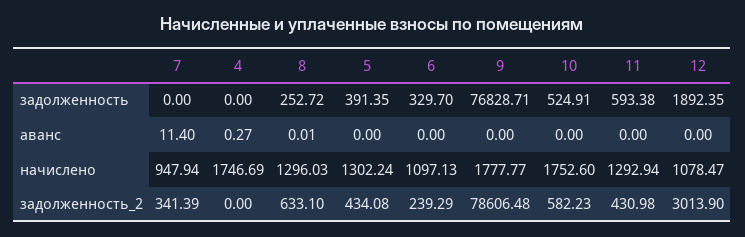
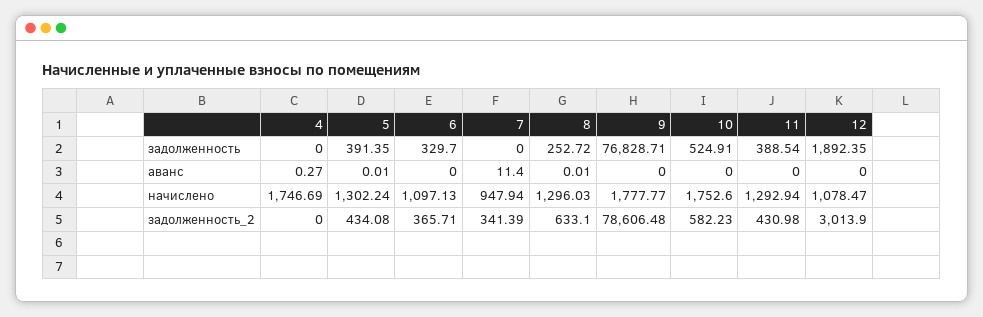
  {
    "7": {
      "задолженность": 0,
      "аванс": 11.4,
      "начислено": 947.94,
      "задолженность_2": 341.39
    },
    "4": {
      "задолженность": 0,
      "аванс": 0.27,
      "начислено": 1746.69,
      "задолженность_2": 0
    },
    "8": {
      "задолженность": 252.72,
      "аванс": 0.01,
      "начислено": 1296.03,
      "задолженность_2": 633.1
    },
    "5": {
      "задолженность": 391.35,
-     "аванс": 0,
+     "аванс": 0.01,
      "начислено": 1302.24,
      "задолженность_2": 434.08
    },
    "6": {
      "задолженность": 329.7,
      "аванс": 0,
      "начислено": 1097.13,
-     "задолженность_2": 239.29
+     "задолженность_2": 365.71
    },
    "9": {
      "задолженность": 76828.71,
      "аванс": 0,
      "начислено": 1777.77,
      "задолженность_2": 78606.48
    },
    "10": {
      "задолженность": 524.91,
      "аванс": 0,
      "начислено": 1752.6,
      "задолженность_2": 582.23
    },
    "11": {
-     "задолженность": 593.38,
+     "задолженность": 388.54,
      "аванс": 0,
      "начислено": 1292.94,
      "задолженность_2": 430.98
    },
    "12": {
      "задолженность": 1892.35,
      "аванс": 0,
      "начислено": 1078.47,
      "задолженность_2": 3013.9
    }
  }

